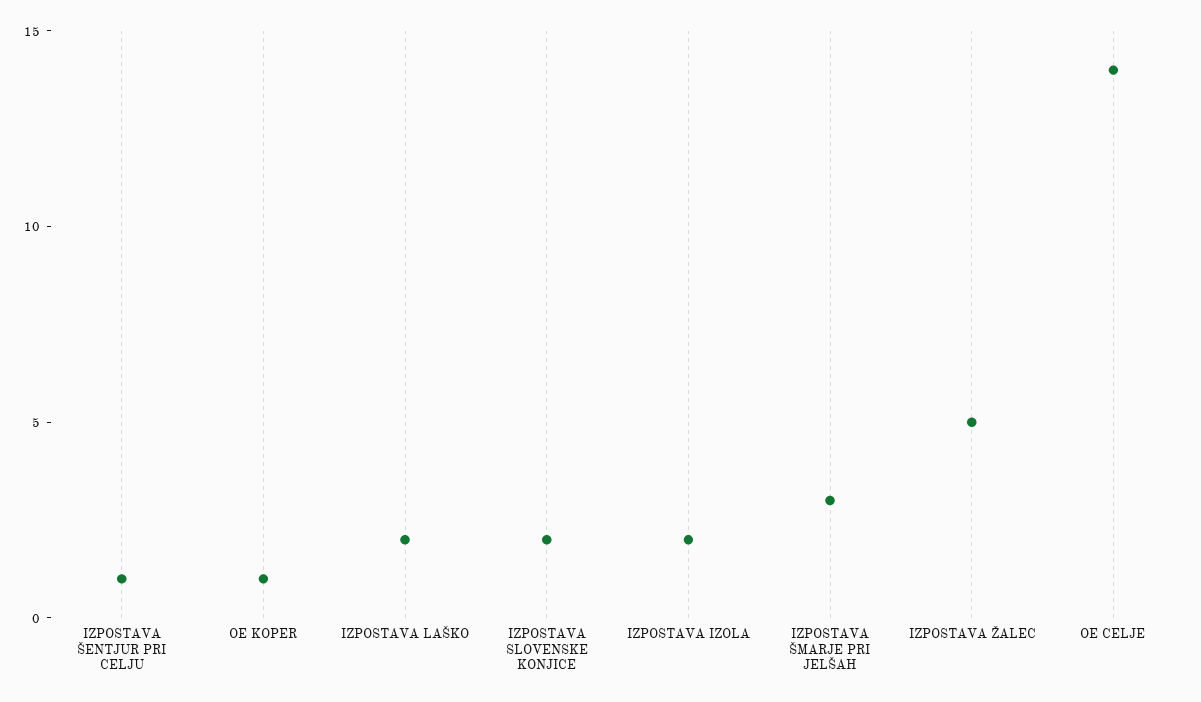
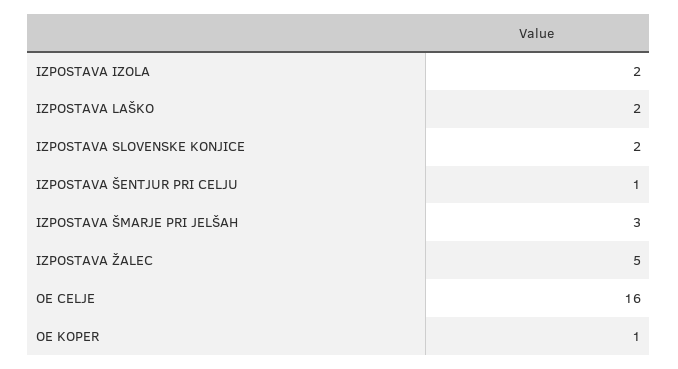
  {
    "IZPOSTAVA ŠENTJUR PRI CELJU": 1,
    "OE KOPER": 1,
    "IZPOSTAVA LAŠKO": 2,
    "IZPOSTAVA SLOVENSKE KONJICE": 2,
    "IZPOSTAVA IZOLA": 2,
    "IZPOSTAVA ŠMARJE PRI JELŠAH": 3,
    "IZPOSTAVA ŽALEC": 5,
-   "OE CELJE": 14
+   "OE CELJE": 16
  }

